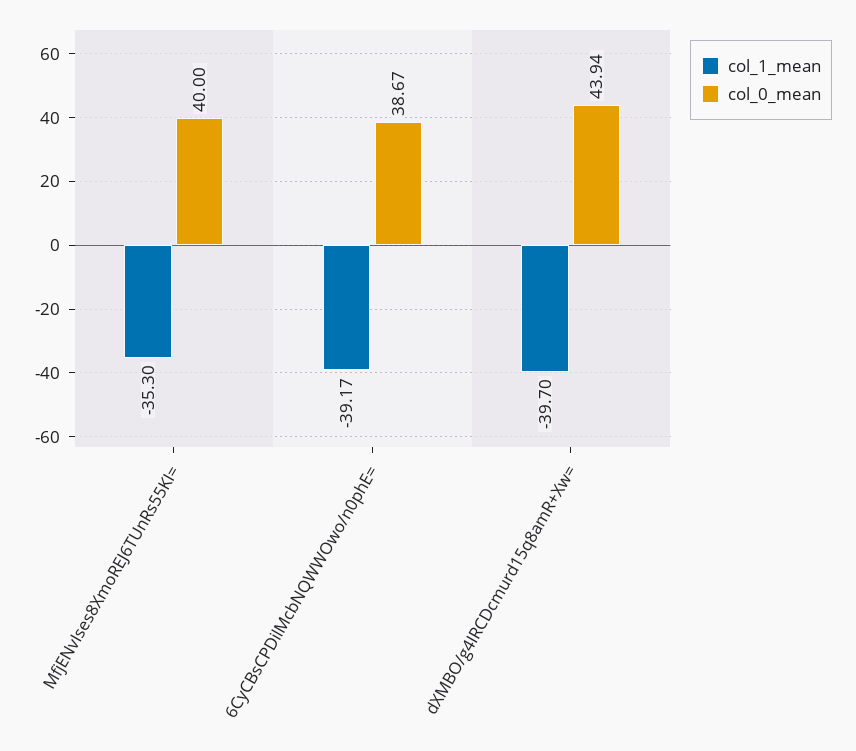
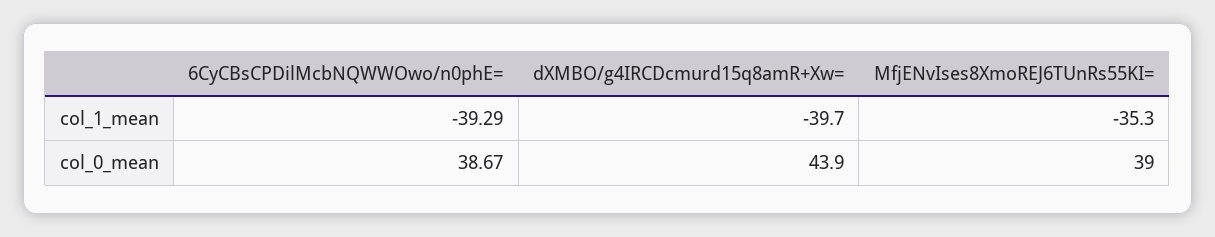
  {
    "col_1_mean": {
      "MfjENvIses8XmoREJ6TUnRs55KI=": -35.3,
-     "6CyCBsCPDilMcbNQWWOwo/n0phE=": -39.17,
+     "6CyCBsCPDilMcbNQWWOwo/n0phE=": -39.29,
      "dXMBO/g4IRCDcmurd15q8amR+Xw=": -39.7
    },
    "col_0_mean": {
-     "MfjENvIses8XmoREJ6TUnRs55KI=": 40,
+     "MfjENvIses8XmoREJ6TUnRs55KI=": 39,
      "6CyCBsCPDilMcbNQWWOwo/n0phE=": 38.67,
-     "dXMBO/g4IRCDcmurd15q8amR+Xw=": 43.94
+     "dXMBO/g4IRCDcmurd15q8amR+Xw=": 43.9
    }
  }

